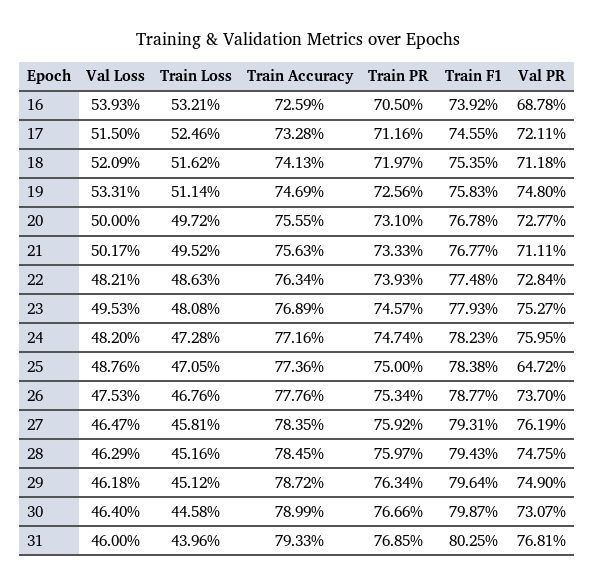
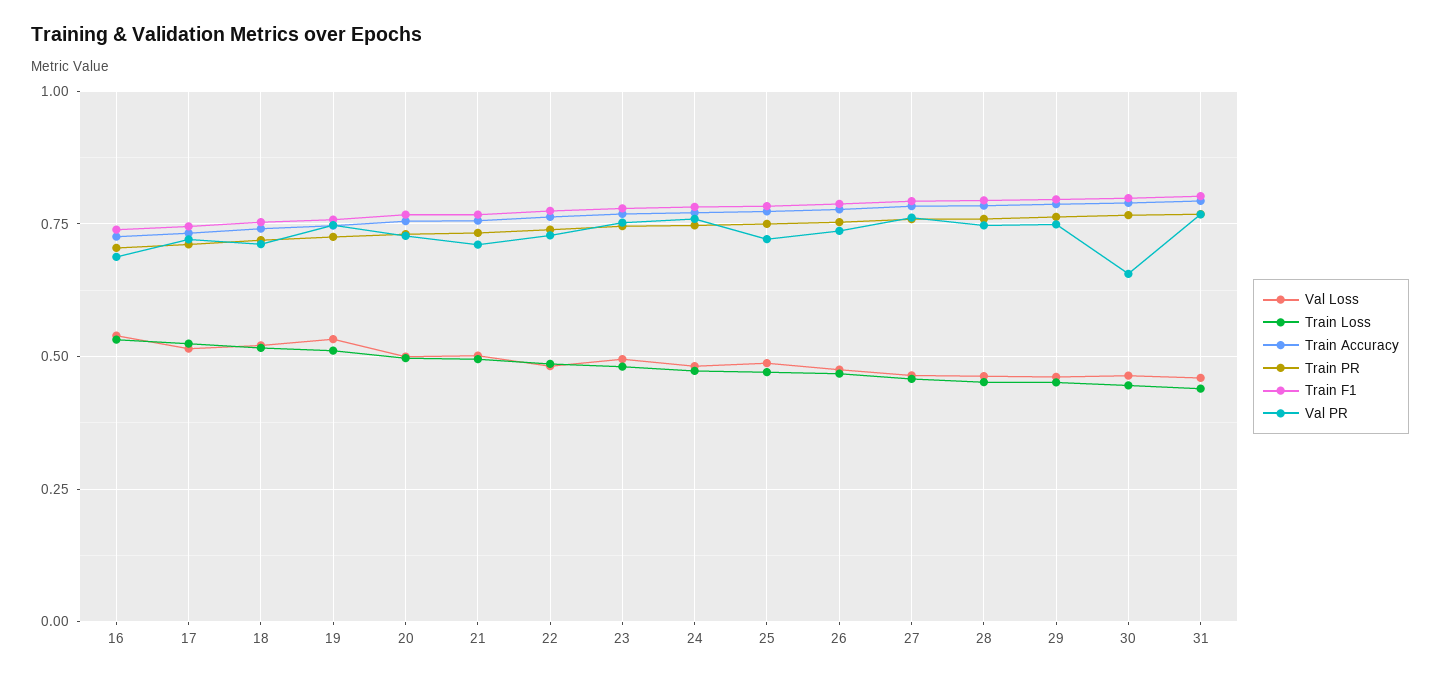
  {
    "Val Loss": {
      "16": 0.5393,
      "17": 0.515,
      "18": 0.5209,
      "19": 0.5331,
      "20": 0.5,
      "21": 0.5017,
      "22": 0.4821,
      "23": 0.4953,
      "24": 0.482,
      "25": 0.4876,
      "26": 0.4753,
      "27": 0.4647,
      "28": 0.4629,
      "29": 0.4618,
      "30": 0.464,
      "31": 0.46
    },
    "Train Loss": {
      "16": 0.5321,
      "17": 0.5246,
      "18": 0.5162,
      "19": 0.5114,
      "20": 0.4972,
      "21": 0.4952,
      "22": 0.4863,
      "23": 0.4808,
      "24": 0.4728,
      "25": 0.4705,
      "26": 0.4676,
      "27": 0.4581,
      "28": 0.4516,
      "29": 0.4512,
      "30": 0.4458,
      "31": 0.4396
    },
    "Train Accuracy": {
      "16": 0.7259,
      "17": 0.7328,
      "18": 0.7413,
      "19": 0.7469,
      "20": 0.7555,
      "21": 0.7563,
      "22": 0.7634,
      "23": 0.7689,
      "24": 0.7716,
      "25": 0.7736,
      "26": 0.7776,
      "27": 0.7835,
      "28": 0.7845,
      "29": 0.7872,
      "30": 0.7899,
      "31": 0.7933
    },
    "Train PR": {
      "16": 0.705,
      "17": 0.7116,
      "18": 0.7197,
      "19": 0.7256,
      "20": 0.731,
      "21": 0.7333,
      "22": 0.7393,
      "23": 0.7457,
      "24": 0.7474,
      "25": 0.75,
      "26": 0.7534,
      "27": 0.7592,
      "28": 0.7597,
      "29": 0.7634,
      "30": 0.7666,
      "31": 0.7685
    },
    "Train F1": {
      "16": 0.7392,
      "17": 0.7455,
      "18": 0.7535,
      "19": 0.7583,
      "20": 0.7678,
      "21": 0.7677,
      "22": 0.7748,
      "23": 0.7793,
      "24": 0.7823,
      "25": 0.7838,
      "26": 0.7877,
      "27": 0.7931,
      "28": 0.7943,
      "29": 0.7964,
      "30": 0.7987,
      "31": 0.8025
    },
    "Val PR": {
      "16": 0.6878,
      "17": 0.7211,
      "18": 0.7118,
      "19": 0.748,
      "20": 0.7277,
      "21": 0.7111,
      "22": 0.7284,
      "23": 0.7527,
      "24": 0.7595,
-     "25": 0.6472,
+     "25": 0.725,
      "26": 0.737,
      "27": 0.7619,
      "28": 0.7475,
      "29": 0.749,
-     "30": 0.7307,
+     "30": 0.65,
      "31": 0.7681
    }
  }

